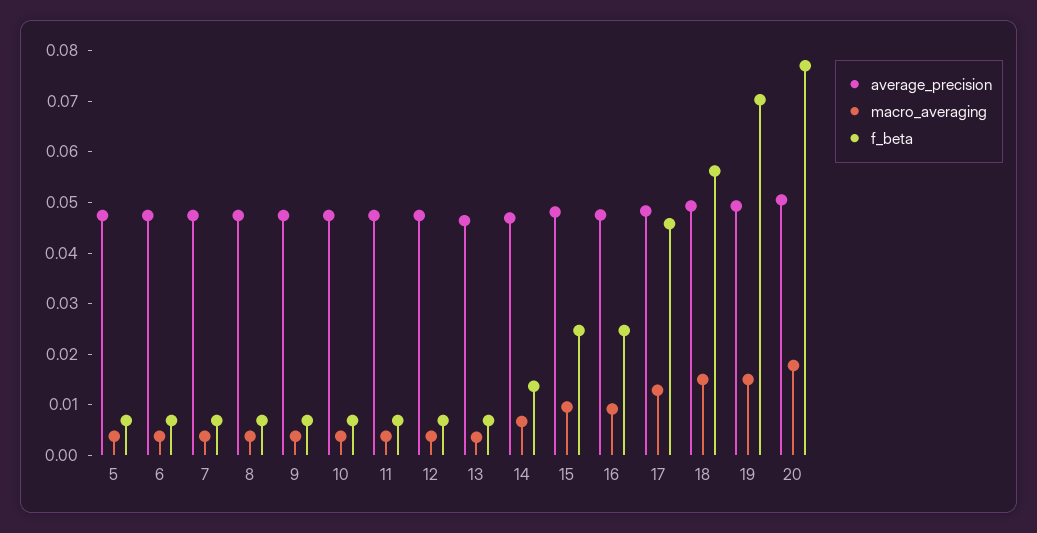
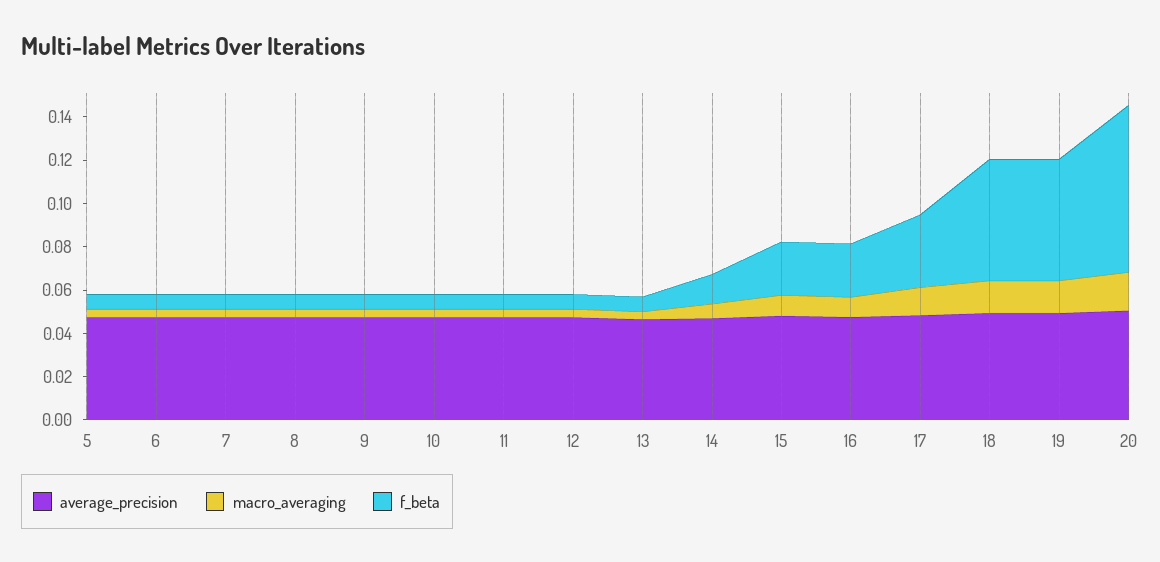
  {
    "average_precision": {
      "5": 0.048,
      "6": 0.048,
      "7": 0.048,
      "8": 0.048,
      "9": 0.048,
      "10": 0.048,
      "11": 0.048,
      "12": 0.048,
      "13": 0.046,
      "14": 0.046,
      "15": 0.048,
      "16": 0.048,
      "17": 0.048,
      "18": 0.05,
      "19": 0.05,
      "20": 0.05
    },
    "macro_averaging": {
      "5": 0.004,
      "6": 0.004,
      "7": 0.004,
      "8": 0.004,
      "9": 0.004,
      "10": 0.004,
      "11": 0.004,
      "12": 0.004,
      "13": 0.004,
      "14": 0.006,
      "15": 0.01,
      "16": 0.01,
      "17": 0.012,
      "18": 0.016,
      "19": 0.016,
      "20": 0.018
    },
    "f_beta": {
      "5": 0.006,
      "6": 0.006,
      "7": 0.006,
      "8": 0.006,
      "9": 0.006,
      "10": 0.006,
      "11": 0.006,
      "12": 0.006,
      "13": 0.006,
      "14": 0.014,
      "15": 0.024,
      "16": 0.024,
-     "17": 0.046,
+     "17": 0.035,
      "18": 0.056,
-     "19": 0.07,
+     "19": 0.055,
      "20": 0.078
    }
  }

